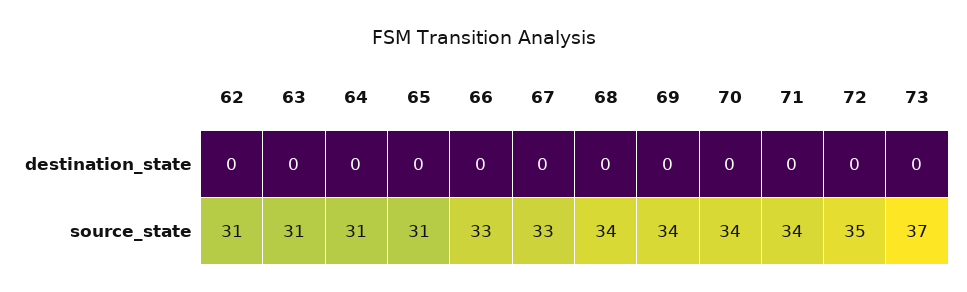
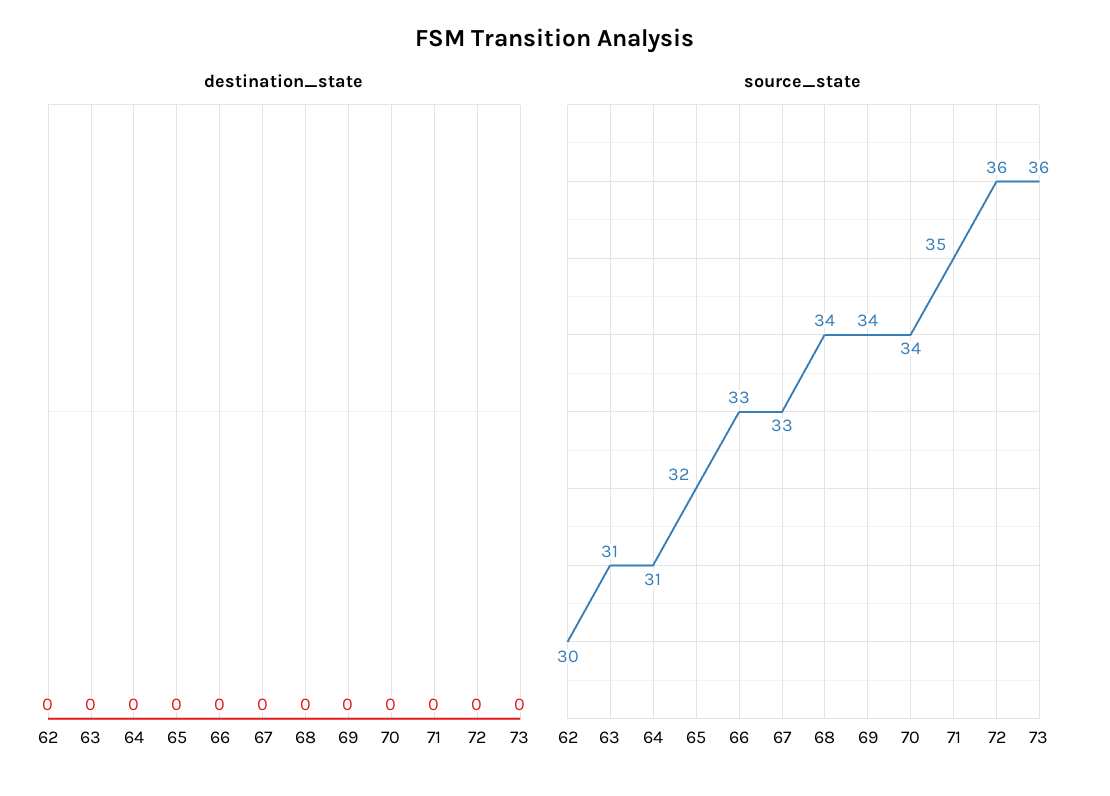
  {
    "destination_state": {
      "62": 0,
      "63": 0,
      "64": 0,
      "65": 0,
      "66": 0,
      "67": 0,
      "68": 0,
      "69": 0,
      "70": 0,
      "71": 0,
      "72": 0,
      "73": 0
    },
    "source_state": {
-     "62": 31,
+     "62": 30,
      "63": 31,
      "64": 31,
-     "65": 31,
+     "65": 32,
      "66": 33,
      "67": 33,
      "68": 34,
      "69": 34,
      "70": 34,
-     "71": 34,
+     "71": 35,
-     "72": 35,
+     "72": 36,
-     "73": 37
+     "73": 36
    }
  }

